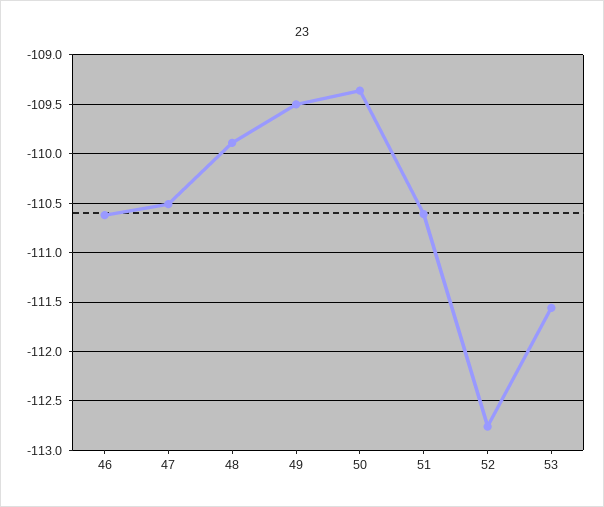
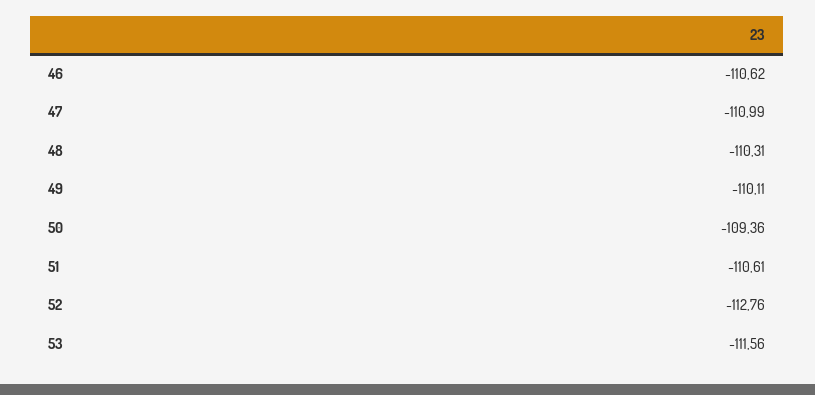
  {
    "46": -110.62,
-   "47": -110.5,
+   "47": -110.99,
-   "48": -109.9,
+   "48": -110.31,
-   "49": -109.5,
+   "49": -110.11,
    "50": -109.36,
    "51": -110.61,
    "52": -112.76,
    "53": -111.56
  }

